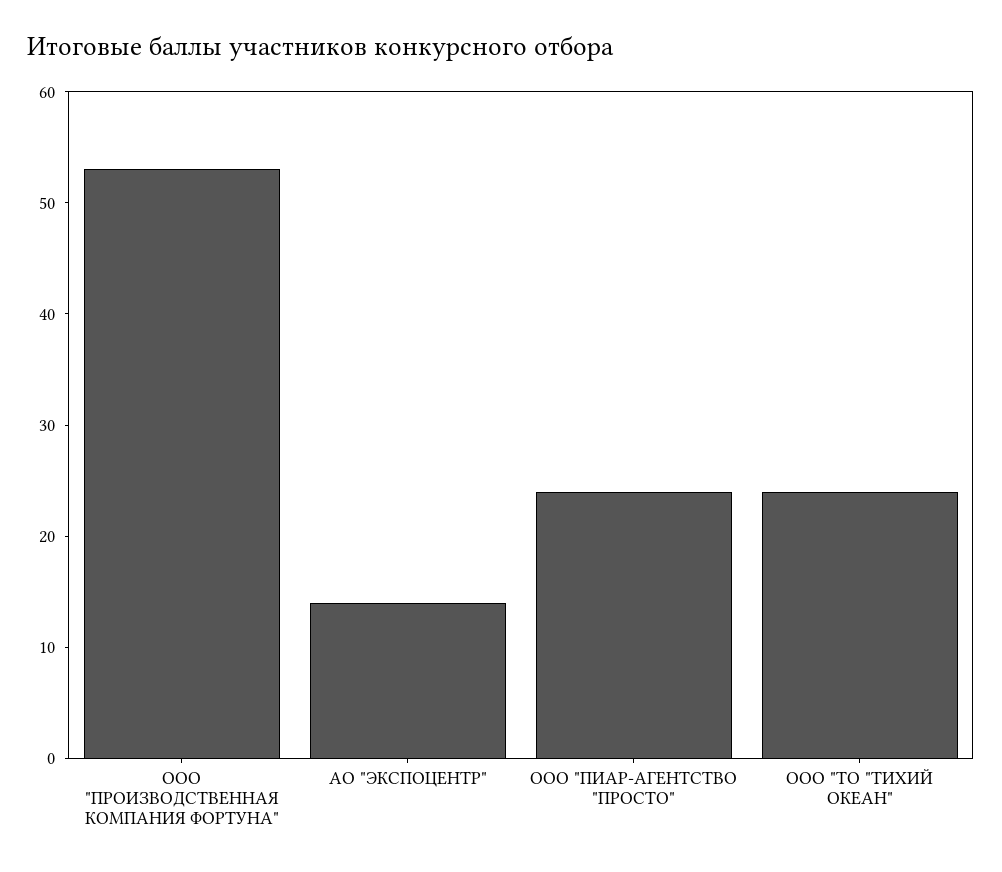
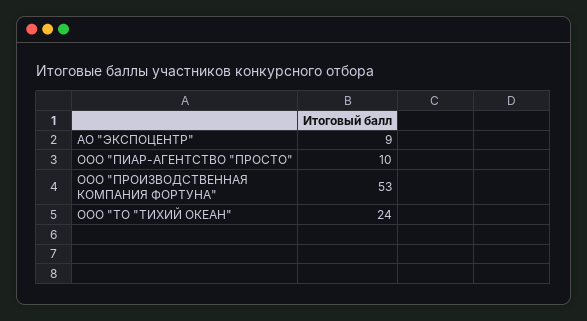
  {
    "ООО \"ПРОИЗВОДСТВЕННАЯ КОМПАНИЯ ФОРТУНА\"": 53,
-   "АО \"ЭКСПОЦЕНТР\"": 14,
+   "АО \"ЭКСПОЦЕНТР\"": 9,
-   "ООО \"ПИАР-АГЕНТСТВО \"ПРОСТО\"": 24,
+   "ООО \"ПИАР-АГЕНТСТВО \"ПРОСТО\"": 10,
    "ООО \"ТО \"ТИХИЙ ОКЕАН\"": 24
  }

